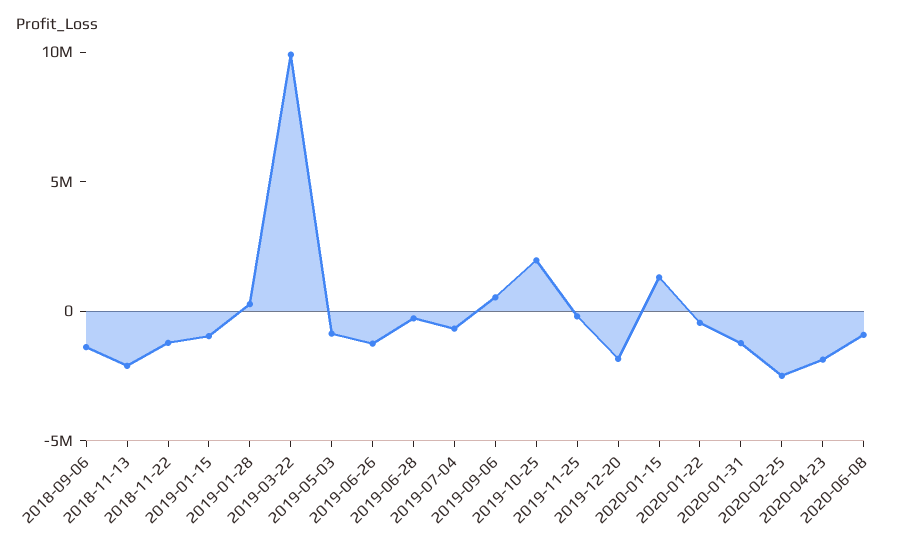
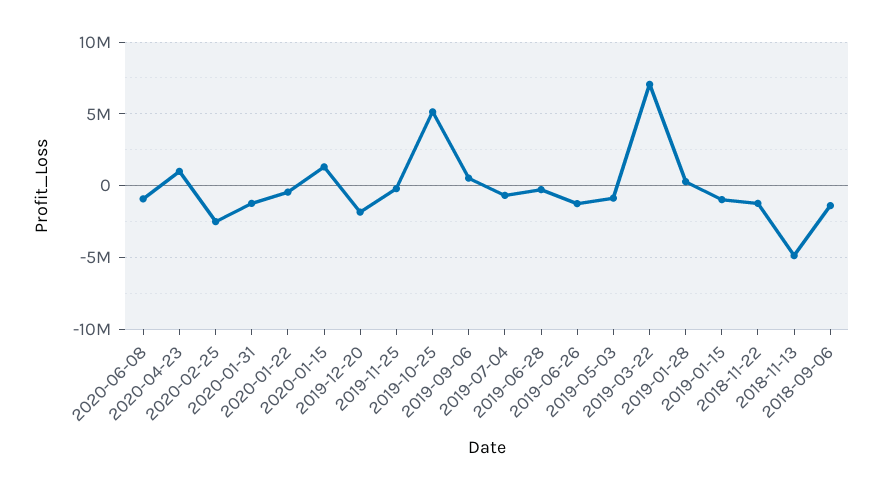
  {
    "2018-09-06": -1500000,
-   "2018-11-13": -2000000,
+   "2018-11-13": -5000000,
    "2018-11-22": -1000000,
    "2019-01-15": -1000000,
    "2019-01-28": 500000,
-   "2019-03-22": 10000000,
+   "2019-03-22": 7000000,
    "2019-05-03": -1000000,
    "2019-06-26": -1500000,
    "2019-06-28": -500000,
    "2019-07-04": -500000,
    "2019-09-06": 500000,
-   "2019-10-25": 2000000,
+   "2019-10-25": 5000000,
    "2019-11-25": 0,
    "2019-12-20": -2000000,
    "2020-01-15": 1500000,
    "2020-01-22": -500000,
    "2020-01-31": -1000000,
    "2020-02-25": -2500000,
-   "2020-04-23": -2000000,
+   "2020-04-23": 1000000,
    "2020-06-08": -1000000
  }

